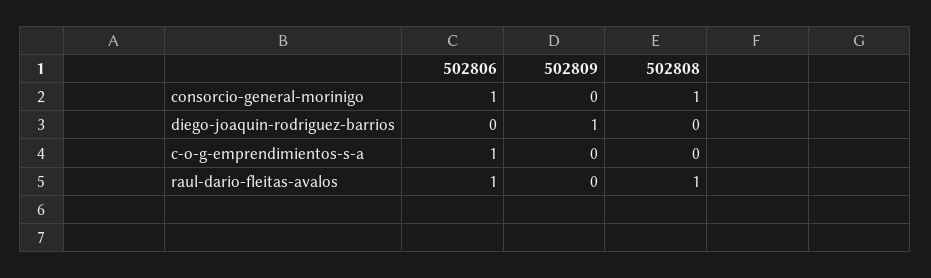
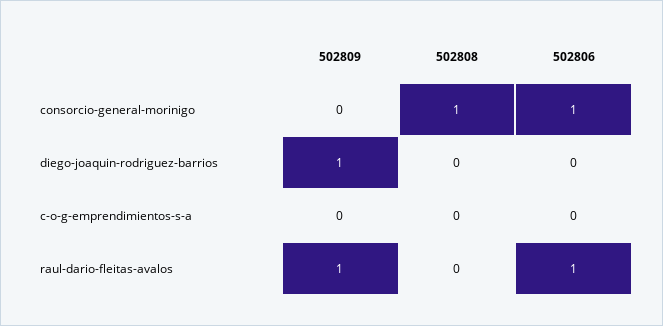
  {
    "502806": {
      "consorcio-general-morinigo": 1,
      "diego-joaquin-rodriguez-barrios": 0,
-     "c-o-g-emprendimientos-s-a": 1,
+     "c-o-g-emprendimientos-s-a": 0,
      "raul-dario-fleitas-avalos": 1
    },
    "502809": {
      "consorcio-general-morinigo": 0,
      "diego-joaquin-rodriguez-barrios": 1,
      "c-o-g-emprendimientos-s-a": 0,
-     "raul-dario-fleitas-avalos": 0
+     "raul-dario-fleitas-avalos": 1
    },
    "502808": {
      "consorcio-general-morinigo": 1,
      "diego-joaquin-rodriguez-barrios": 0,
      "c-o-g-emprendimientos-s-a": 0,
-     "raul-dario-fleitas-avalos": 1
+     "raul-dario-fleitas-avalos": 0
    }
  }

